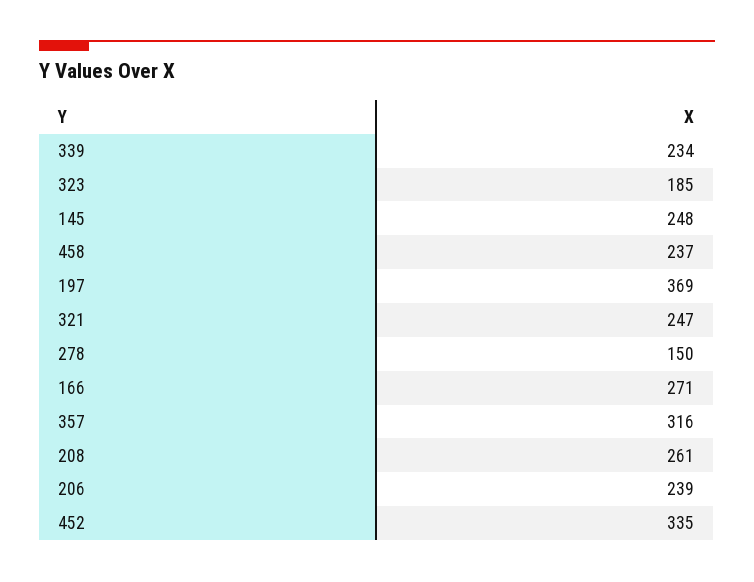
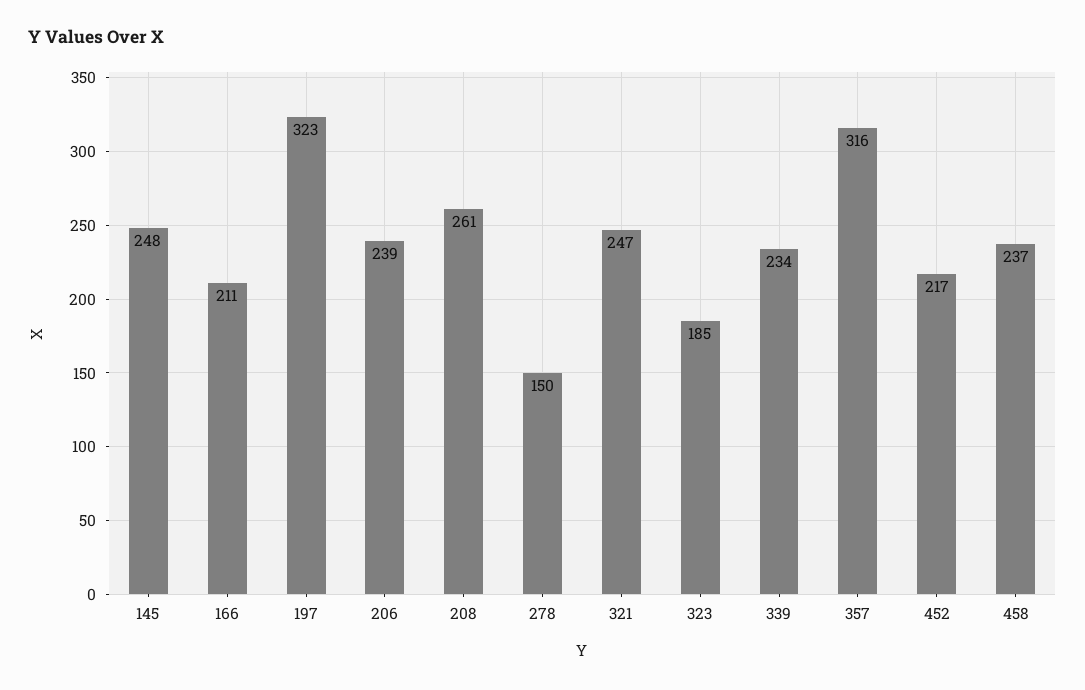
  {
    "339": 234,
    "323": 185,
    "145": 248,
    "458": 237,
-   "197": 369,
+   "197": 323,
    "321": 247,
    "278": 150,
-   "166": 271,
+   "166": 211,
    "357": 316,
    "208": 261,
    "206": 239,
-   "452": 335
+   "452": 217
  }

